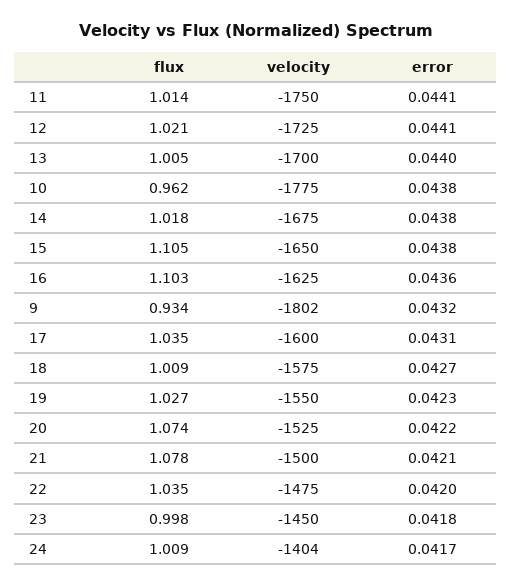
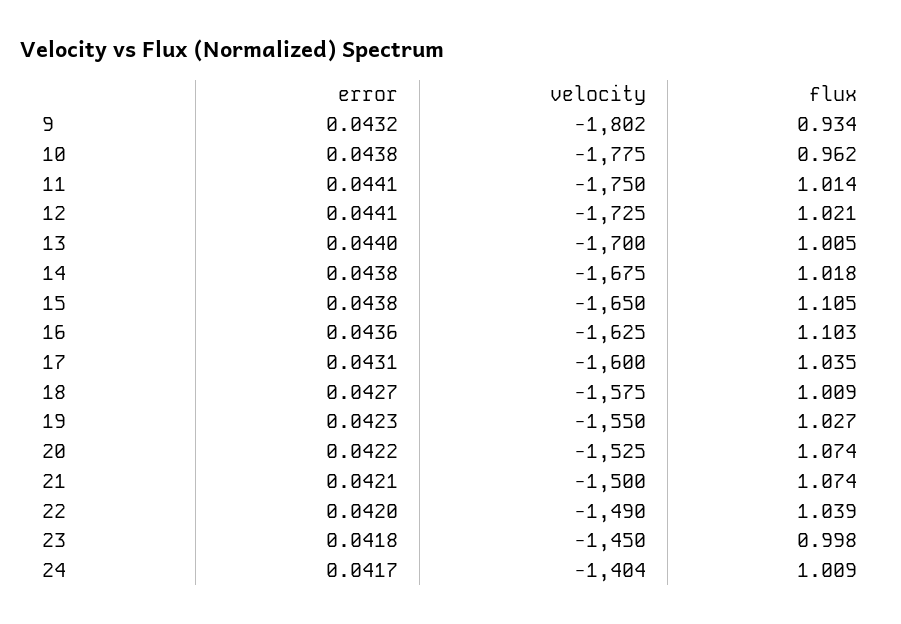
  {
    "flux": {
      "11": 1.014,
      "12": 1.021,
      "13": 1.005,
      "10": 0.962,
      "14": 1.018,
      "15": 1.105,
      "16": 1.103,
      "9": 0.934,
      "17": 1.035,
      "18": 1.009,
      "19": 1.027,
      "20": 1.074,
-     "21": 1.078,
+     "21": 1.074,
-     "22": 1.035,
+     "22": 1.039,
      "23": 0.998,
      "24": 1.009
    },
    "velocity": {
      "11": -1750,
      "12": -1725,
      "13": -1700,
      "10": -1775,
      "14": -1675,
      "15": -1650,
      "16": -1625,
      "9": -1802,
      "17": -1600,
      "18": -1575,
      "19": -1550,
      "20": -1525,
      "21": -1500,
-     "22": -1475,
+     "22": -1490,
      "23": -1450,
      "24": -1404
    },
    "error": {
      "11": 0.0441,
      "12": 0.0441,
      "13": 0.044,
      "10": 0.0438,
      "14": 0.0438,
      "15": 0.0438,
      "16": 0.0436,
      "9": 0.0432,
      "17": 0.0431,
      "18": 0.0427,
      "19": 0.0423,
      "20": 0.0422,
      "21": 0.0421,
      "22": 0.042,
      "23": 0.0418,
      "24": 0.0417
    }
  }

